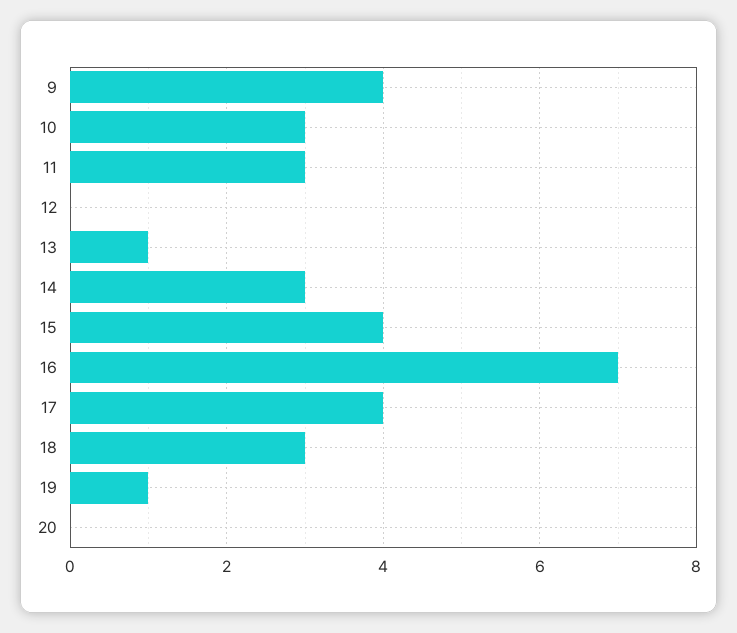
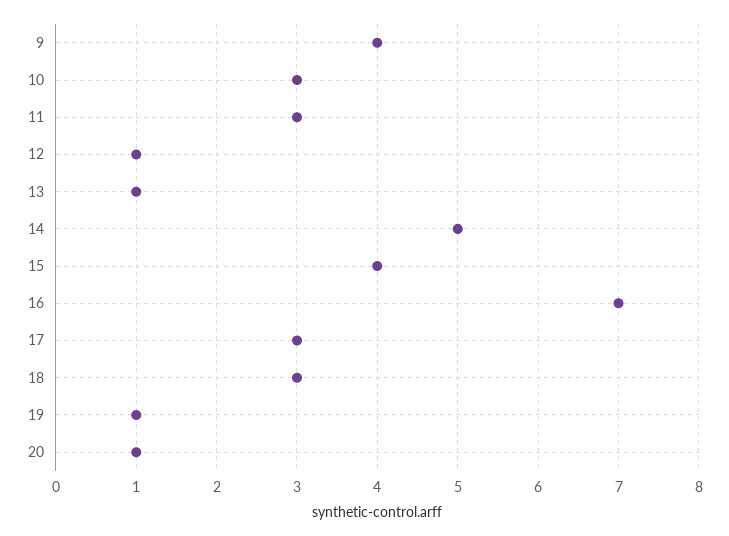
  {
    "9": 4,
    "10": 3,
    "11": 3,
-   "12": 0,
+   "12": 1,
    "13": 1,
-   "14": 3,
+   "14": 5,
    "15": 4,
    "16": 7,
-   "17": 4,
+   "17": 3,
    "18": 3,
    "19": 1,
-   "20": 0
+   "20": 1
  }

